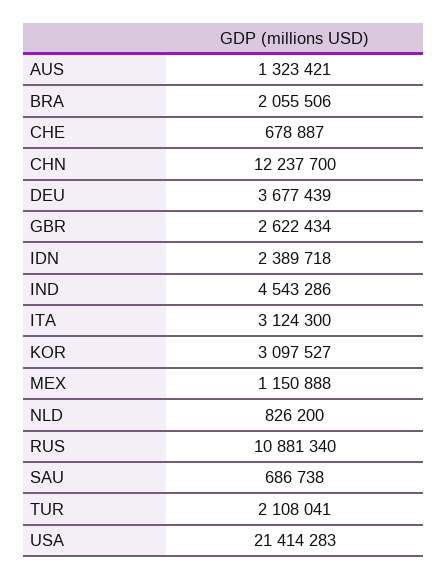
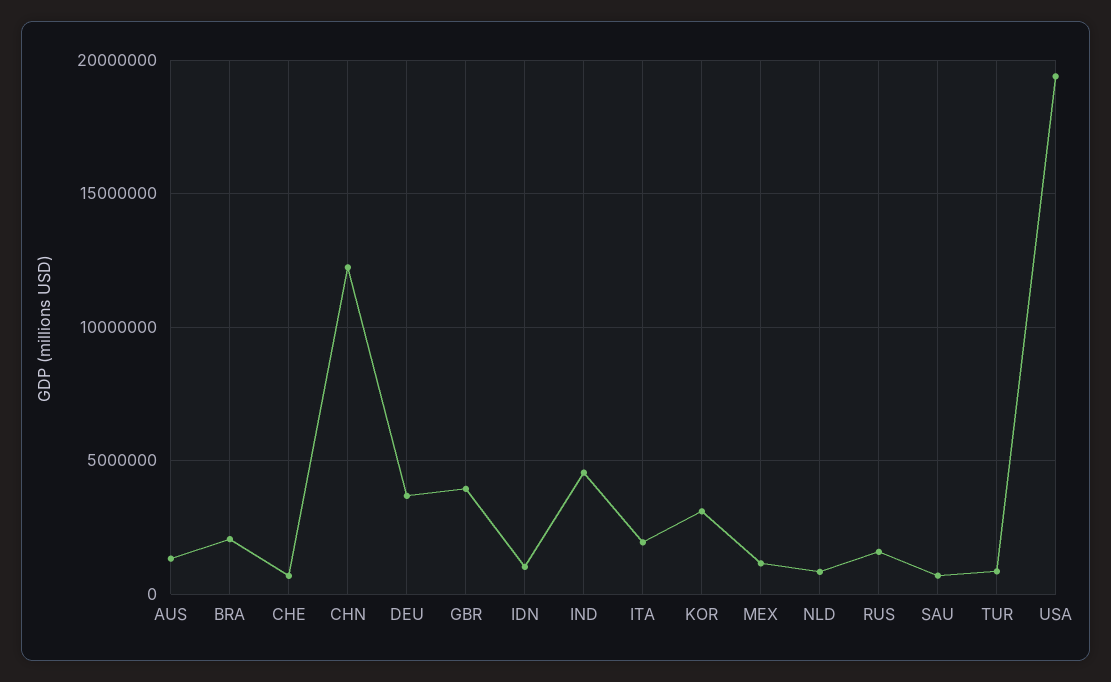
  {
    "AUS": 1323421,
    "BRA": 2055506,
    "CHE": 678887,
    "CHN": 12237700,
    "DEU": 3677439,
-   "GBR": 2622434,
+   "GBR": 4000000,
-   "IDN": 2389718,
+   "IDN": 1000000,
    "IND": 4543286,
-   "ITA": 3124300,
+   "ITA": 2000000,
    "KOR": 3097527,
    "MEX": 1150888,
    "NLD": 826200,
-   "RUS": 10881340,
+   "RUS": 1500000,
    "SAU": 686738,
-   "TUR": 2108041,
+   "TUR": 1000000,
-   "USA": 21414283
+   "USA": 19500000
  }

